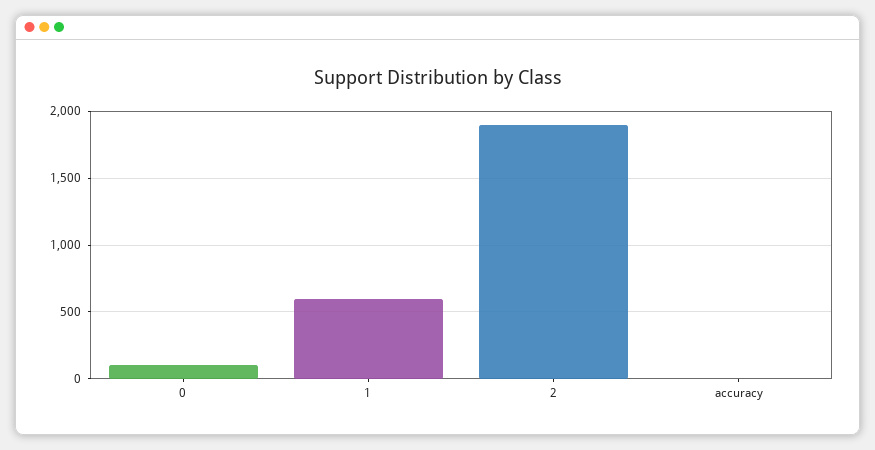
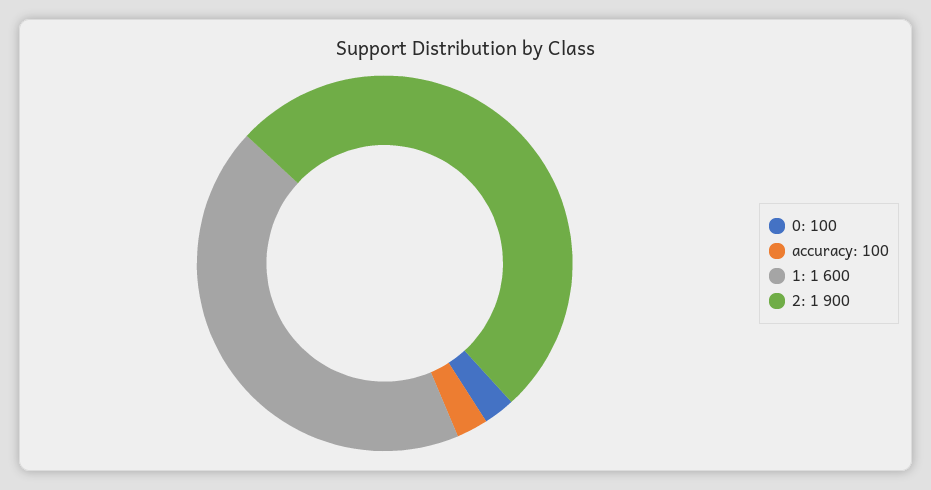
  {
    "0": 100,
-   "1": 600,
+   "1": 1600,
    "2": 1900,
-   "accuracy": 0
+   "accuracy": 100
  }

